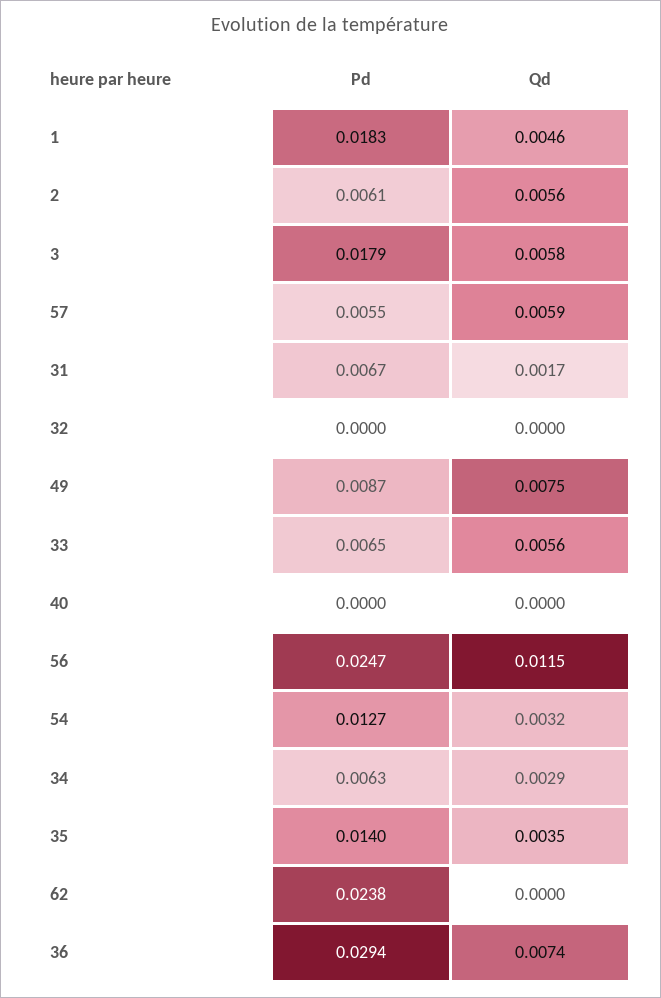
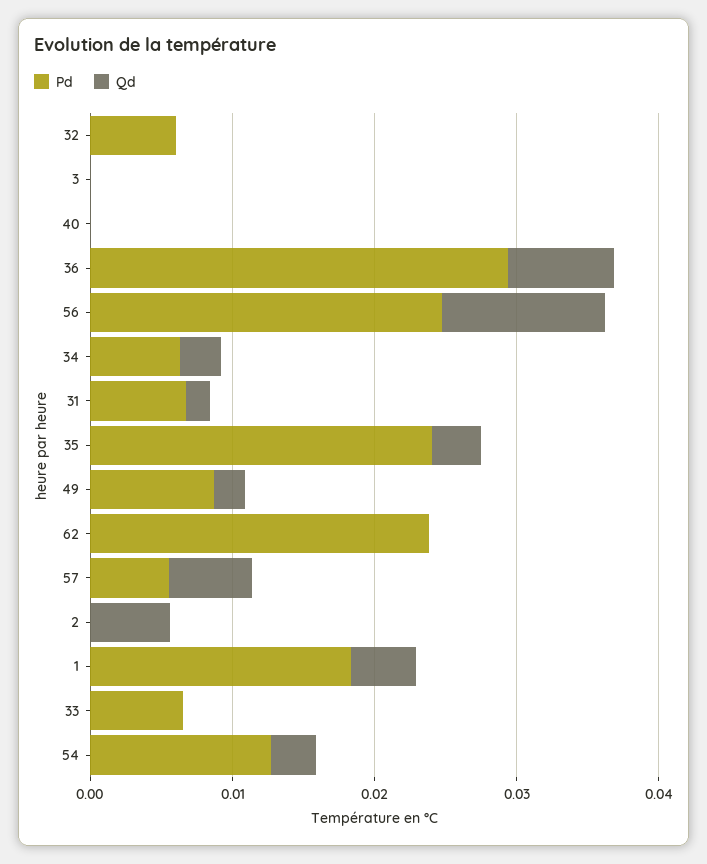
  {
    "Pd": {
      "1": 0.0183,
-     "2": 0.0061,
+     "2": 0,
-     "3": 0.0179,
+     "3": 0,
      "57": 0.0055,
      "31": 0.0067,
-     "32": 0,
+     "32": 0.006,
      "49": 0.0087,
      "33": 0.0065,
      "40": 0,
      "56": 0.0247,
      "54": 0.0127,
      "34": 0.0063,
-     "35": 0.014,
+     "35": 0.024,
      "62": 0.0238,
      "36": 0.0294
    },
    "Qd": {
      "1": 0.0046,
      "2": 0.0056,
-     "3": 0.0058,
+     "3": 0,
      "57": 0.0059,
      "31": 0.0017,
      "32": 0,
-     "49": 0.0075,
+     "49": 0.002,
-     "33": 0.0056,
+     "33": 0,
      "40": 0,
      "56": 0.0115,
      "54": 0.0032,
      "34": 0.0029,
      "35": 0.0035,
      "62": 0,
      "36": 0.0074
    }
  }

